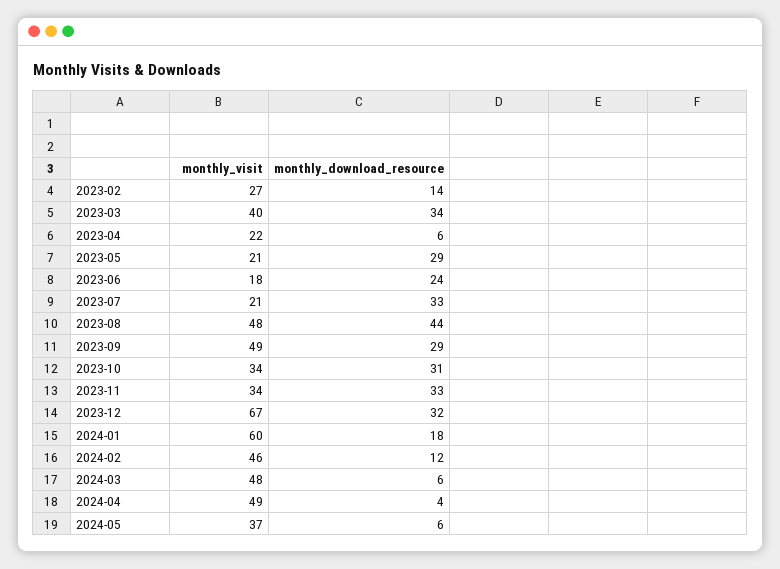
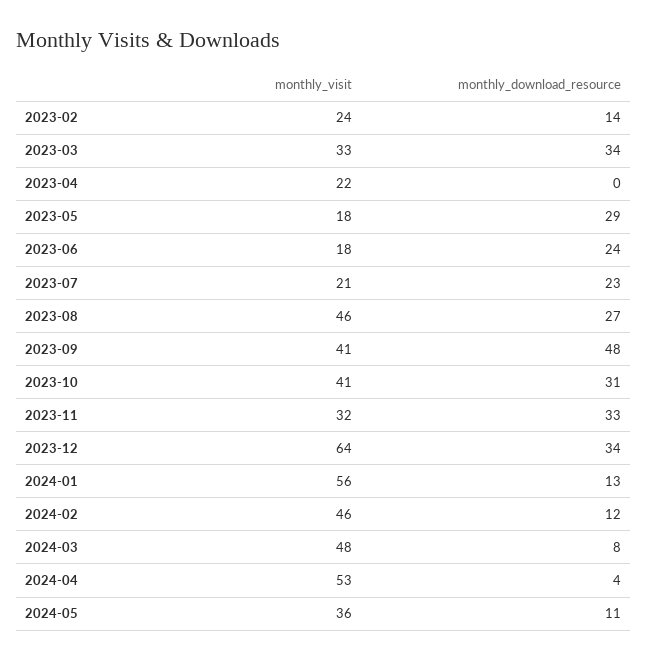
  {
    "monthly_visit": {
-     "2023-02": 27,
+     "2023-02": 24,
-     "2023-03": 40,
+     "2023-03": 33,
      "2023-04": 22,
-     "2023-05": 21,
+     "2023-05": 18,
      "2023-06": 18,
      "2023-07": 21,
-     "2023-08": 48,
+     "2023-08": 46,
-     "2023-09": 49,
+     "2023-09": 41,
-     "2023-10": 34,
+     "2023-10": 41,
-     "2023-11": 34,
+     "2023-11": 32,
-     "2023-12": 67,
+     "2023-12": 64,
-     "2024-01": 60,
+     "2024-01": 56,
      "2024-02": 46,
      "2024-03": 48,
-     "2024-04": 49,
+     "2024-04": 53,
-     "2024-05": 37
+     "2024-05": 36
    },
    "monthly_download_resource": {
      "2023-02": 14,
      "2023-03": 34,
-     "2023-04": 6,
+     "2023-04": 0,
      "2023-05": 29,
      "2023-06": 24,
-     "2023-07": 33,
+     "2023-07": 23,
-     "2023-08": 44,
+     "2023-08": 27,
-     "2023-09": 29,
+     "2023-09": 48,
      "2023-10": 31,
      "2023-11": 33,
-     "2023-12": 32,
+     "2023-12": 34,
-     "2024-01": 18,
+     "2024-01": 13,
      "2024-02": 12,
-     "2024-03": 6,
+     "2024-03": 8,
      "2024-04": 4,
-     "2024-05": 6
+     "2024-05": 11
    }
  }

